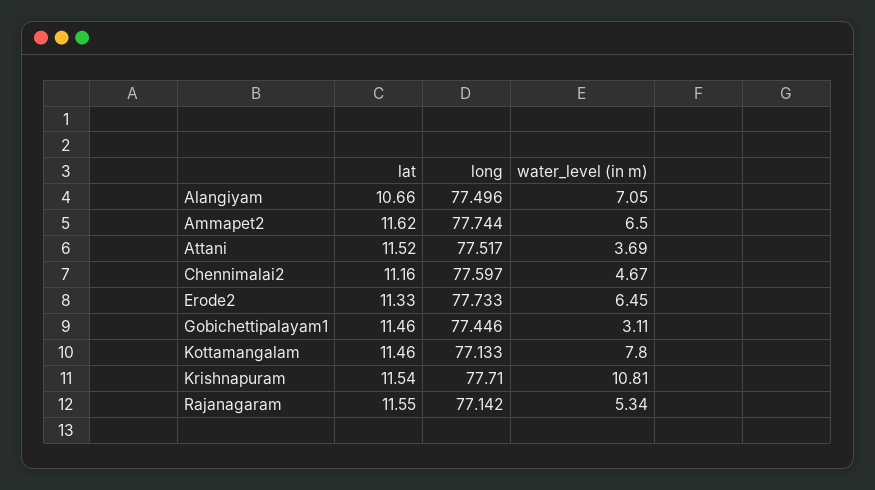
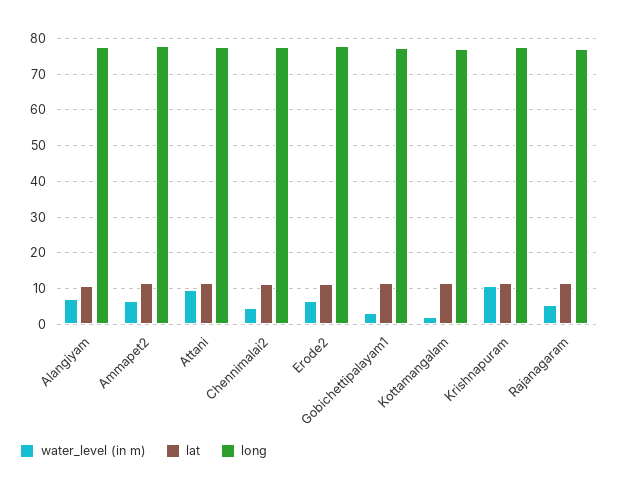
  {
    "lat": {
      "Alangiyam": 10.66,
      "Ammapet2": 11.62,
      "Attani": 11.52,
      "Chennimalai2": 11.16,
      "Erode2": 11.33,
      "Gobichettipalayam1": 11.46,
      "Kottamangalam": 11.46,
      "Krishnapuram": 11.54,
      "Rajanagaram": 11.55
    },
    "long": {
      "Alangiyam": 77.496,
      "Ammapet2": 77.744,
      "Attani": 77.517,
      "Chennimalai2": 77.597,
      "Erode2": 77.733,
      "Gobichettipalayam1": 77.446,
      "Kottamangalam": 77.133,
      "Krishnapuram": 77.71,
      "Rajanagaram": 77.142
    },
    "water_level (in m)": {
      "Alangiyam": 7.05,
      "Ammapet2": 6.5,
-     "Attani": 3.69,
+     "Attani": 10,
      "Chennimalai2": 4.67,
      "Erode2": 6.45,
      "Gobichettipalayam1": 3.11,
-     "Kottamangalam": 7.8,
+     "Kottamangalam": 2,
      "Krishnapuram": 10.81,
      "Rajanagaram": 5.34
    }
  }

